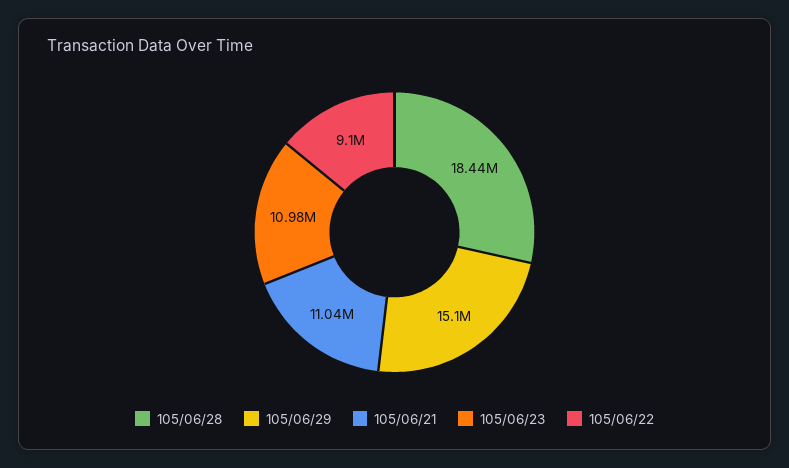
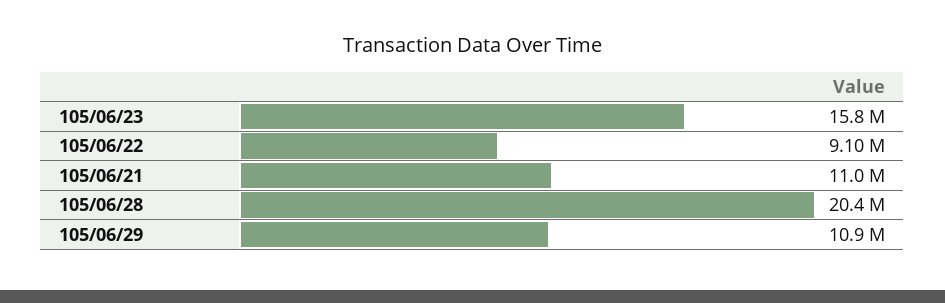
  {
-   "105/06/28": 18440000,
+   "105/06/28": 20400000,
-   "105/06/29": 15100000,
+   "105/06/29": 10900000,
    "105/06/21": 11040000,
-   "105/06/23": 10980000,
+   "105/06/23": 15800000,
    "105/06/22": 9100000
  }

